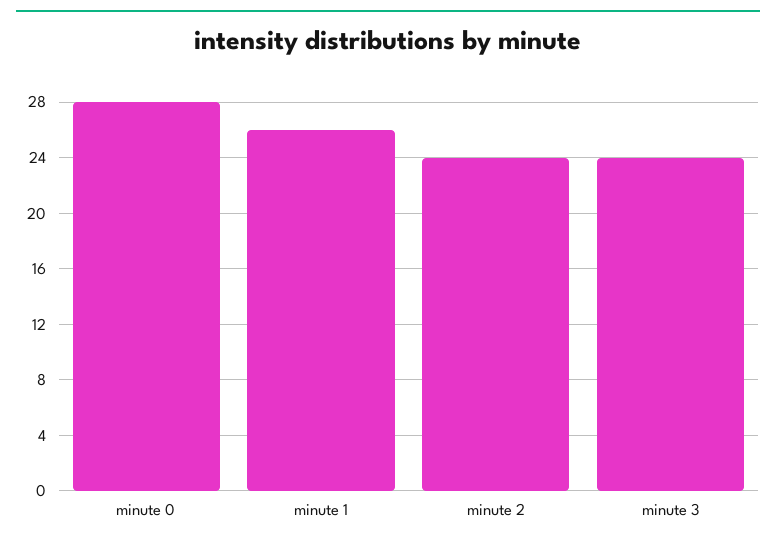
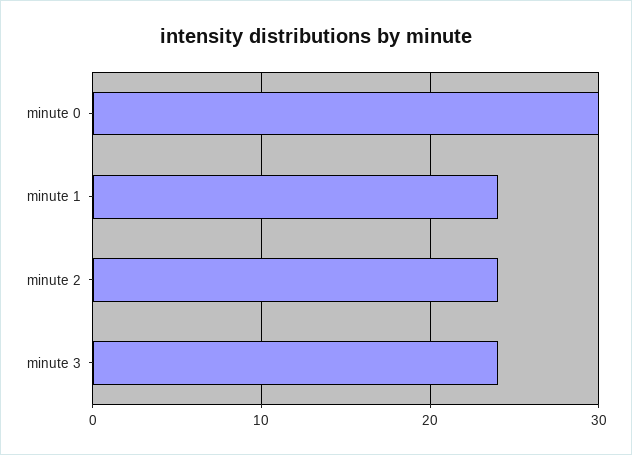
  {
-   "minute 0": 28,
+   "minute 0": 30,
-   "minute 1": 26,
+   "minute 1": 24,
    "minute 2": 24,
    "minute 3": 24
  }

